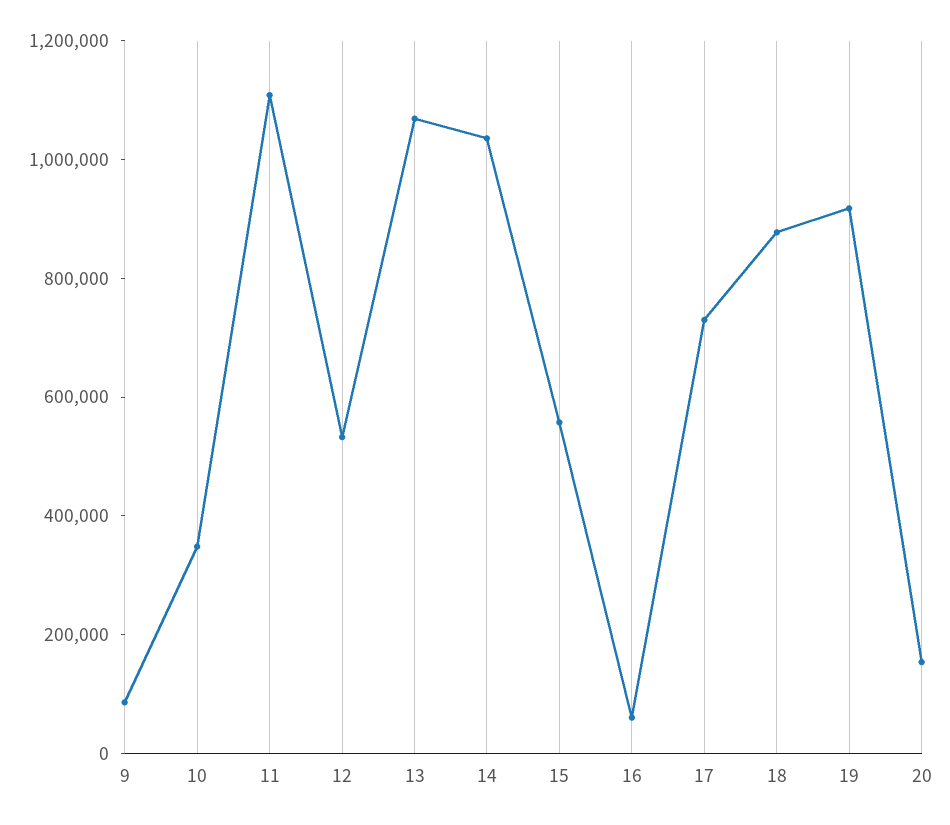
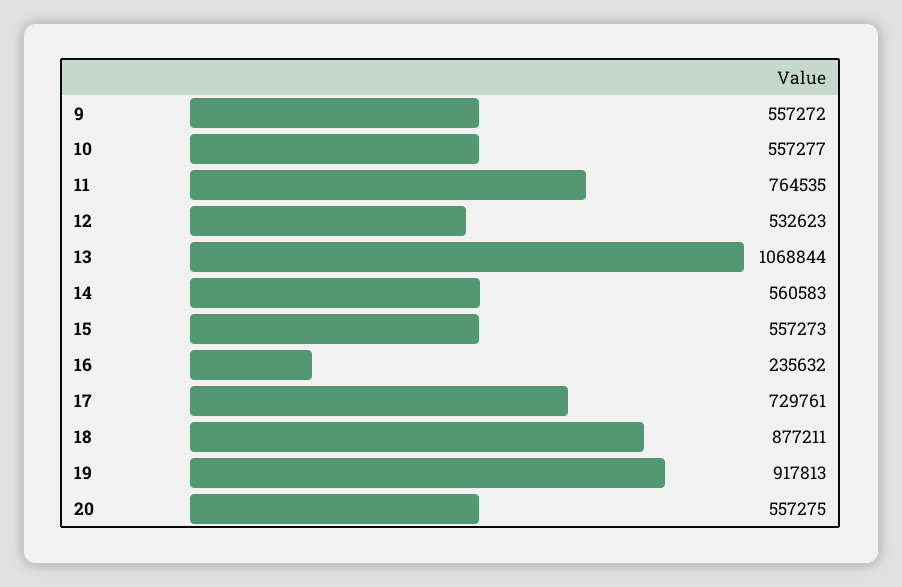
  {
-   "9": 100000,
+   "9": 557272,
-   "10": 350000,
+   "10": 557277,
-   "11": 1100000,
+   "11": 764535,
    "12": 532623,
    "13": 1068844,
-   "14": 1050000,
+   "14": 560583,
    "15": 557273,
-   "16": 50000,
+   "16": 235632,
    "17": 729761,
    "18": 877211,
    "19": 917813,
-   "20": 150000
+   "20": 557275
  }

